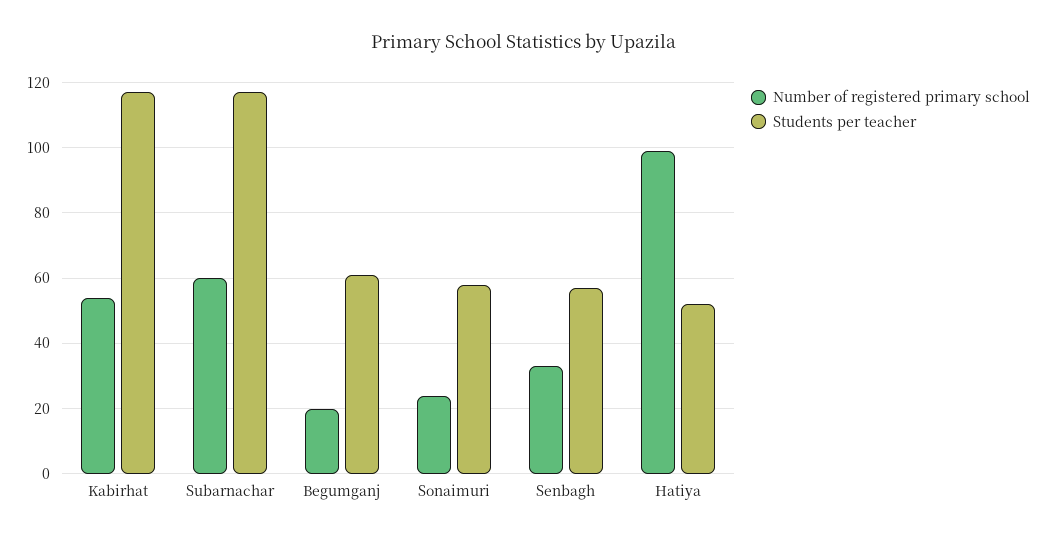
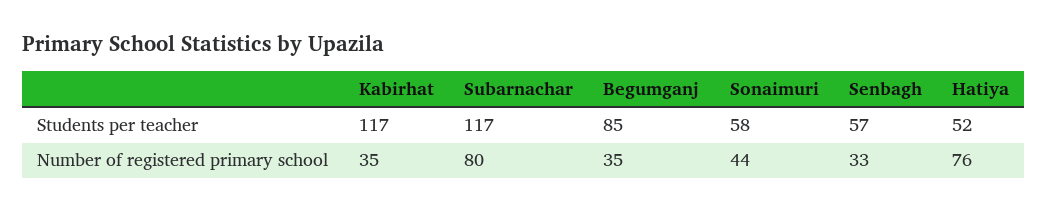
  {
    "Number of registered primary school": {
-     "Kabirhat": 55,
+     "Kabirhat": 35,
-     "Subarnachar": 60,
+     "Subarnachar": 80,
-     "Begumganj": 20,
+     "Begumganj": 35,
-     "Sonaimuri": 25,
+     "Sonaimuri": 44,
      "Senbagh": 33,
-     "Hatiya": 100
+     "Hatiya": 76
    },
    "Students per teacher": {
      "Kabirhat": 117,
      "Subarnachar": 117,
-     "Begumganj": 60,
+     "Begumganj": 85,
      "Sonaimuri": 58,
      "Senbagh": 57,
      "Hatiya": 52
    }
  }

